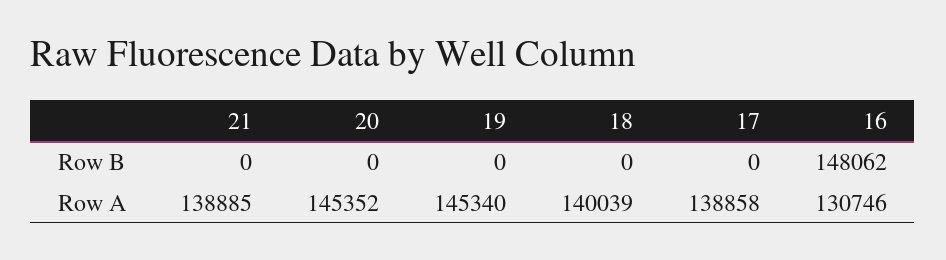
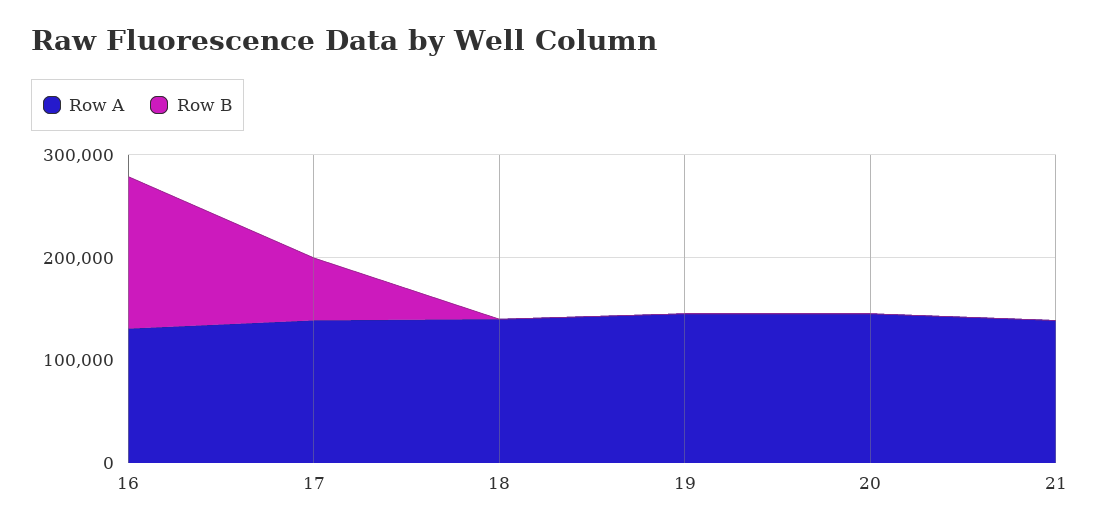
  {
    "Row B": {
      "21": 0,
      "20": 0,
      "19": 0,
      "18": 0,
-     "17": 0,
+     "17": 60000,
      "16": 148062
    },
    "Row A": {
      "21": 138885,
      "20": 145352,
      "19": 145340,
      "18": 140039,
      "17": 138858,
      "16": 130746
    }
  }

